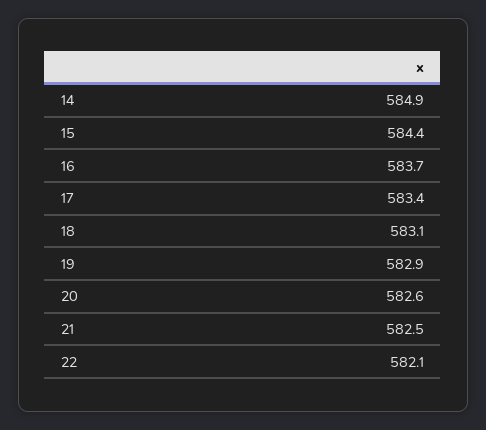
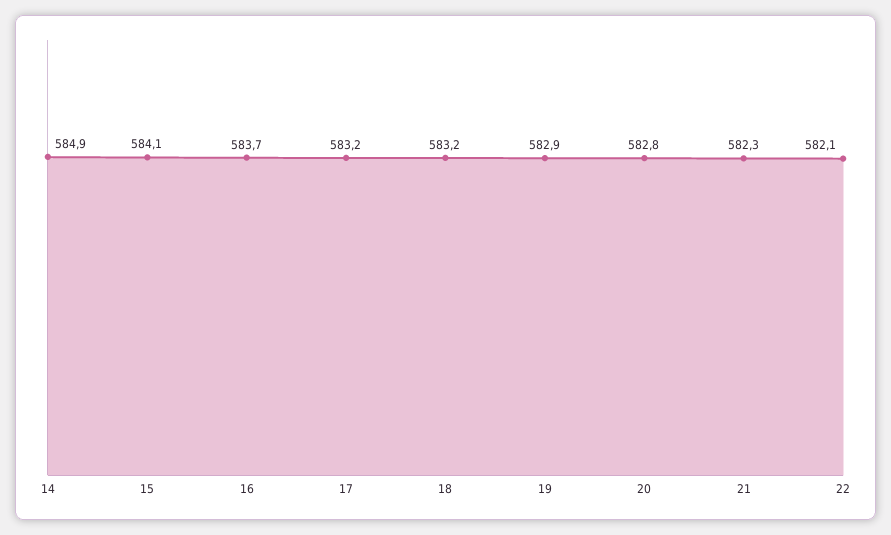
  {
    "14": 584.9,
-   "15": 584.4,
+   "15": 584.1,
    "16": 583.7,
-   "17": 583.4,
+   "17": 583.2,
-   "18": 583.1,
+   "18": 583.2,
    "19": 582.9,
-   "20": 582.6,
+   "20": 582.8,
-   "21": 582.5,
+   "21": 582.3,
    "22": 582.1
  }

